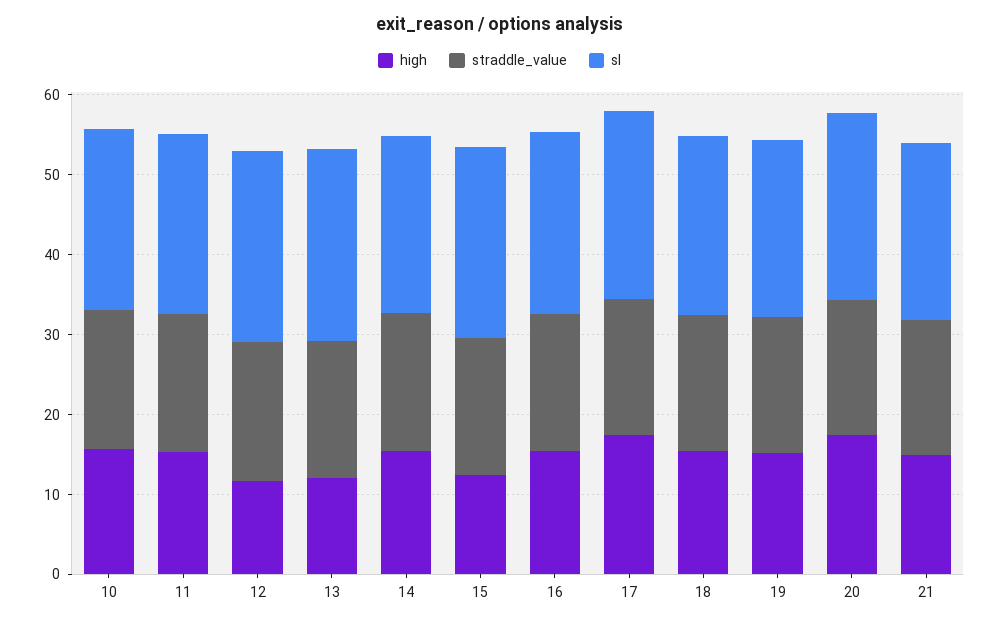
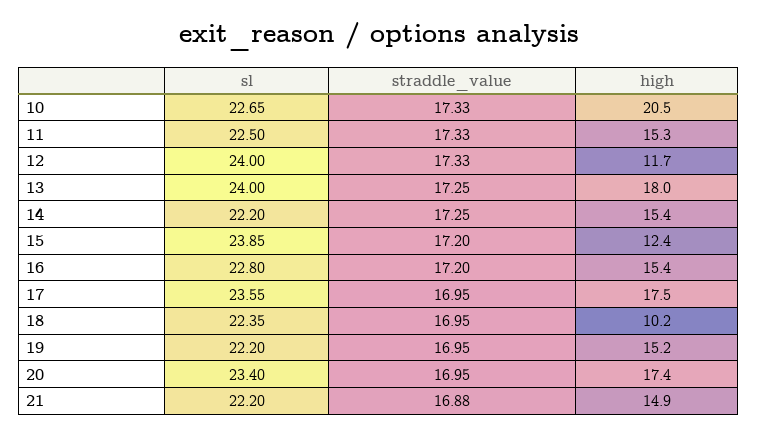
  {
    "high": {
-     "10": 16,
+     "10": 20.5,
      "11": 15.3,
      "12": 11.7,
-     "13": 12,
+     "13": 18,
      "14": 15.4,
      "15": 12.4,
      "16": 15.4,
      "17": 17.5,
-     "18": 16,
+     "18": 10.2,
      "19": 15.2,
      "20": 17.4,
      "21": 14.9
    },
    "straddle_value": {
      "10": 17.33,
      "11": 17.33,
      "12": 17.33,
      "13": 17.25,
      "14": 17.25,
      "15": 17.2,
      "16": 17.2,
      "17": 16.95,
      "18": 16.95,
      "19": 16.95,
      "20": 16.95,
      "21": 16.88
    },
    "sl": {
      "10": 22.65,
      "11": 22.5,
      "12": 24,
      "13": 24,
      "14": 22.2,
      "15": 23.85,
      "16": 22.8,
      "17": 23.55,
      "18": 22.35,
      "19": 22.2,
      "20": 23.4,
      "21": 22.2
    }
  }

